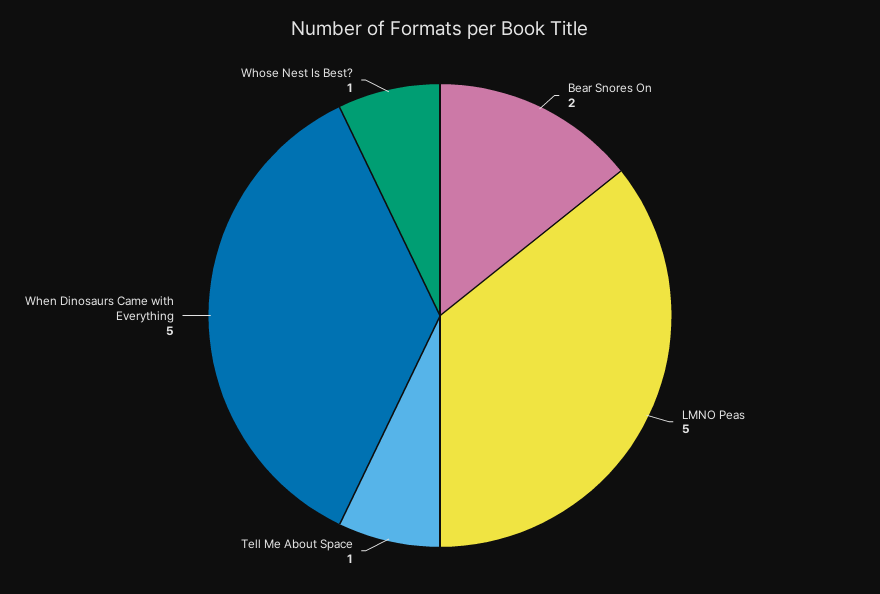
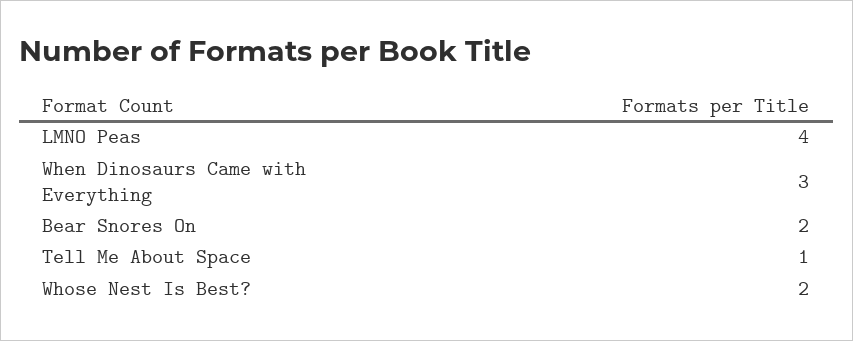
  {
    "Bear Snores On": 2,
-   "LMNO Peas": 5,
+   "LMNO Peas": 4,
    "Tell Me About Space": 1,
-   "When Dinosaurs Came with Everything": 5,
+   "When Dinosaurs Came with Everything": 3,
-   "Whose Nest Is Best?": 1
+   "Whose Nest Is Best?": 2
  }

